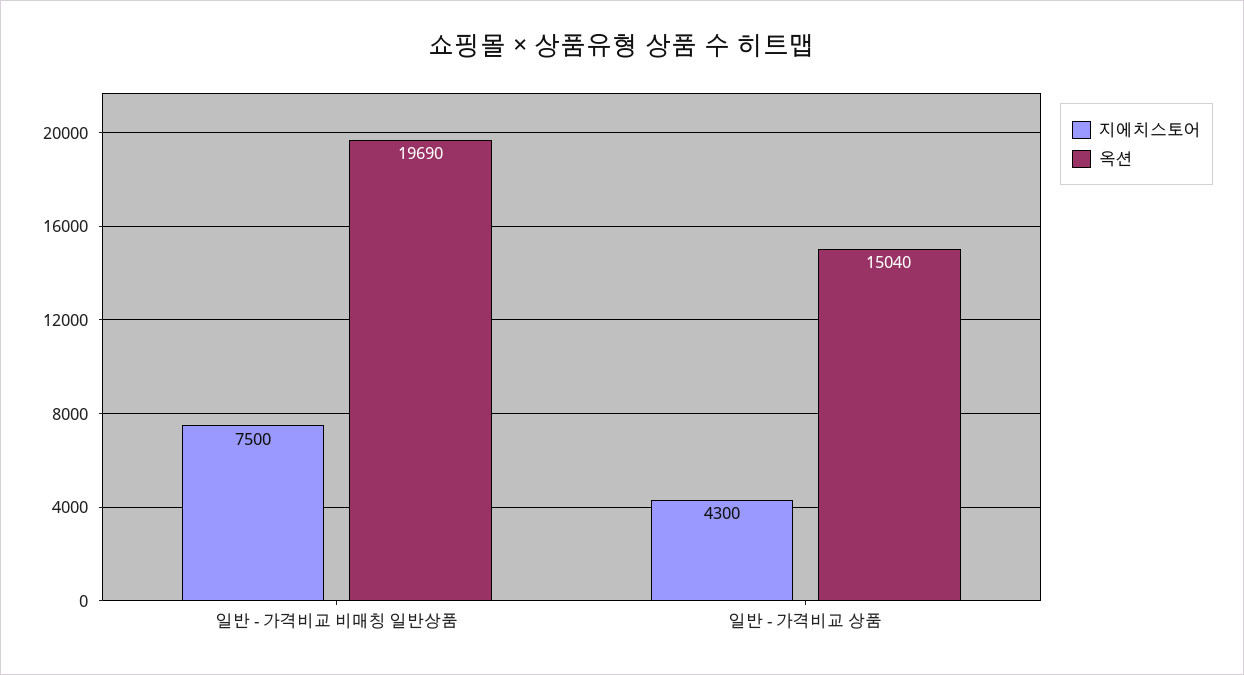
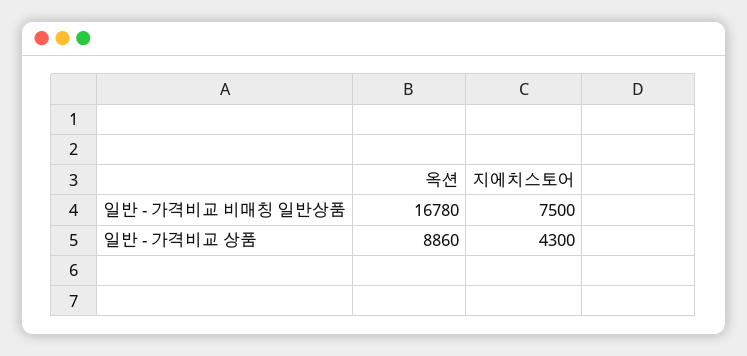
  {
    "지에치스토어": {
      "일반 - 가격비교 비매칭 일반상품": 7500,
      "일반 - 가격비교 상품": 4300
    },
    "옥션": {
-     "일반 - 가격비교 비매칭 일반상품": 19690,
+     "일반 - 가격비교 비매칭 일반상품": 16780,
-     "일반 - 가격비교 상품": 15040
+     "일반 - 가격비교 상품": 8860
    }
  }

